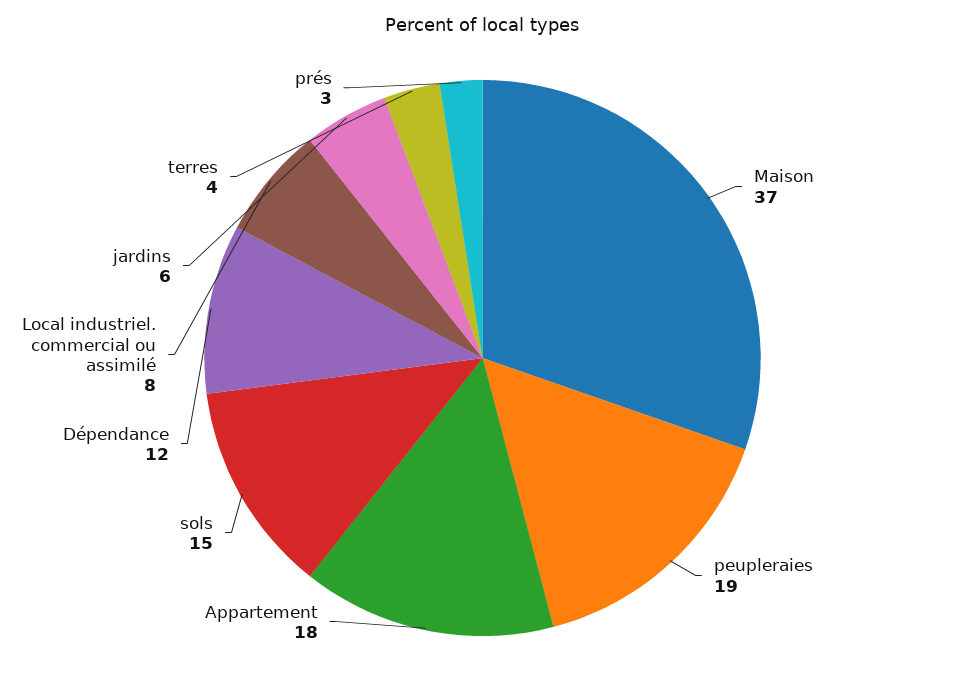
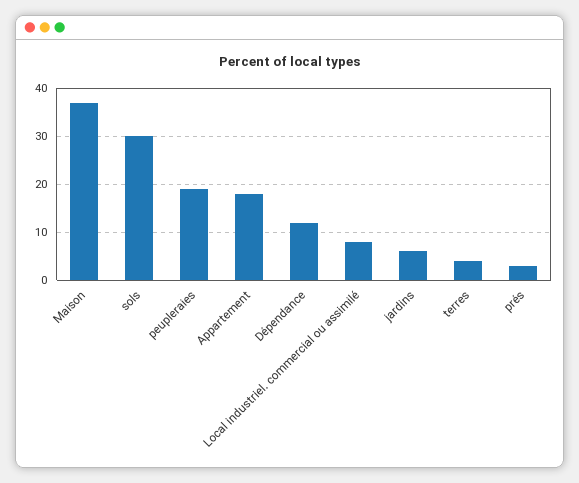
  {
    "Maison": 37,
    "peupleraies": 19,
    "Appartement": 18,
-   "sols": 15,
+   "sols": 30,
    "Dépendance": 12,
    "Local industriel. commercial ou assimilé": 8,
    "jardins": 6,
    "terres": 4,
    "prés": 3
  }

